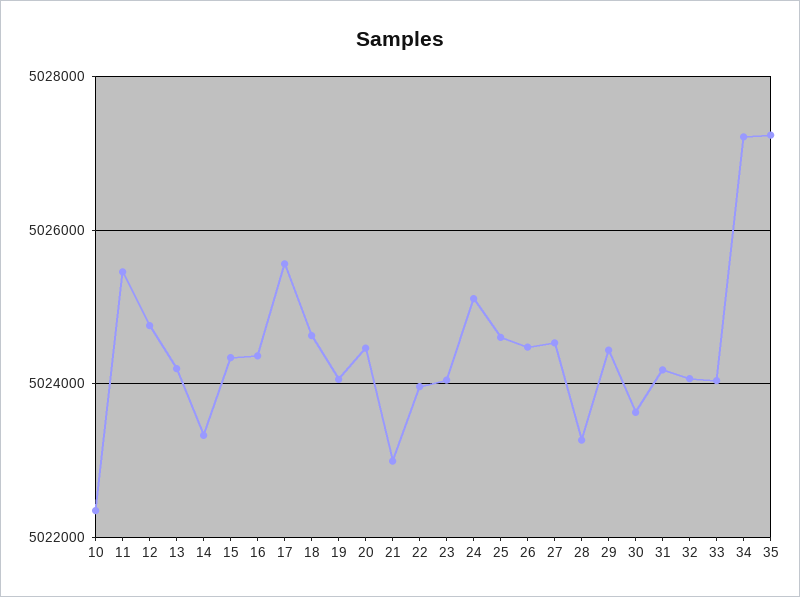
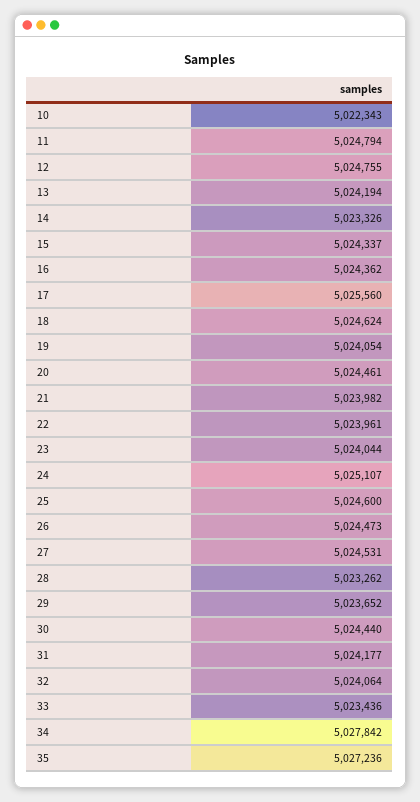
  {
    "10": 5022343,
-   "11": 5025400,
+   "11": 5024794,
    "12": 5024755,
    "13": 5024194,
    "14": 5023326,
    "15": 5024337,
    "16": 5024362,
    "17": 5025560,
    "18": 5024624,
    "19": 5024054,
    "20": 5024461,
-   "21": 5023000,
+   "21": 5023982,
    "22": 5023961,
    "23": 5024044,
    "24": 5025107,
    "25": 5024600,
    "26": 5024473,
    "27": 5024531,
    "28": 5023262,
-   "29": 5024400,
+   "29": 5023652,
-   "30": 5023600,
+   "30": 5024440,
    "31": 5024177,
    "32": 5024064,
-   "33": 5024000,
+   "33": 5023436,
-   "34": 5027200,
+   "34": 5027842,
    "35": 5027236
  }

